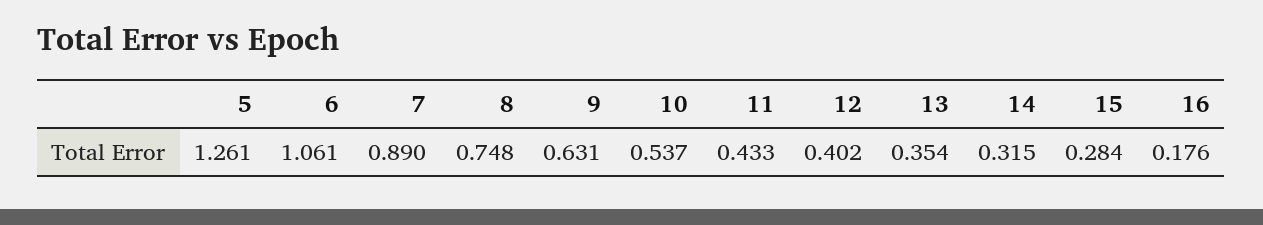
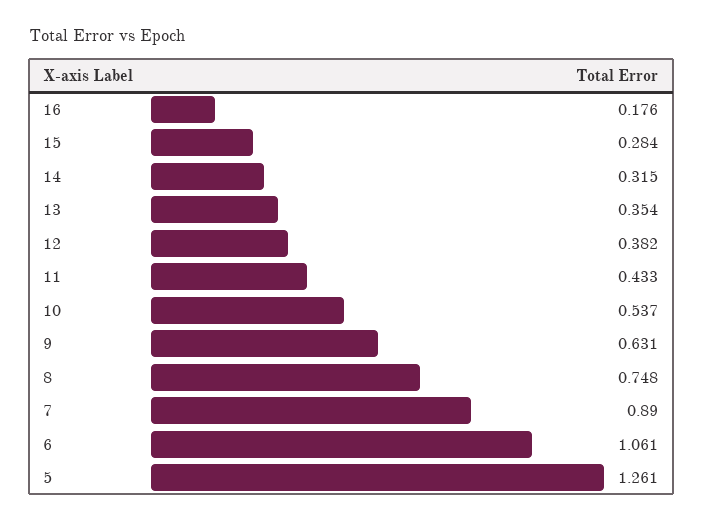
  {
    "5": 1.261,
    "6": 1.061,
    "7": 0.89,
    "8": 0.748,
    "9": 0.631,
    "10": 0.537,
    "11": 0.433,
-   "12": 0.402,
+   "12": 0.382,
    "13": 0.354,
    "14": 0.315,
    "15": 0.284,
    "16": 0.176
  }

